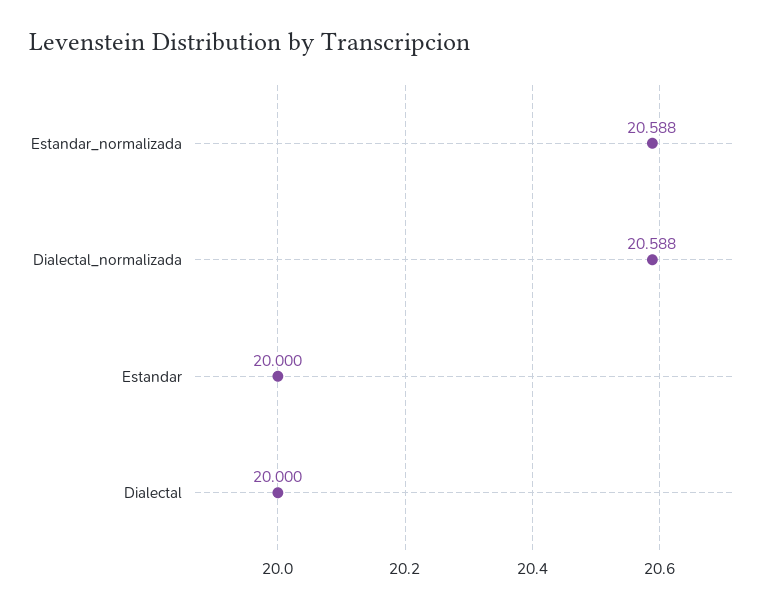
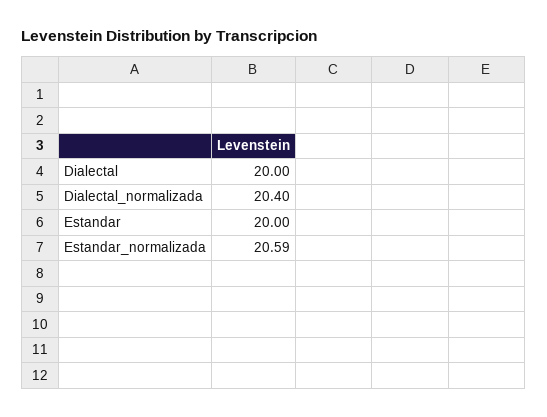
  {
    "Estandar_normalizada": 20.588,
-   "Dialectal_normalizada": 20.588,
+   "Dialectal_normalizada": 20.4,
    "Estandar": 20,
    "Dialectal": 20
  }

